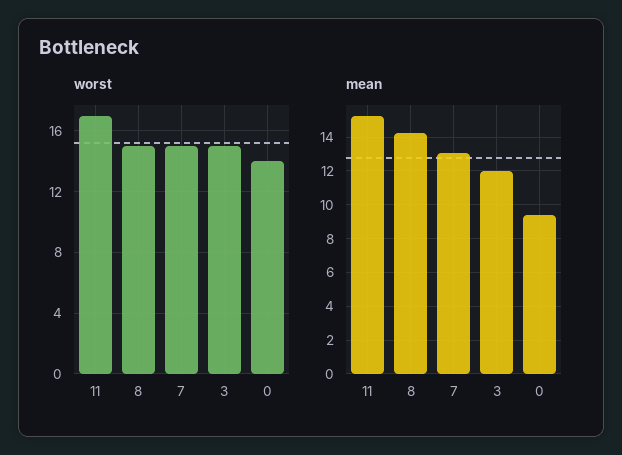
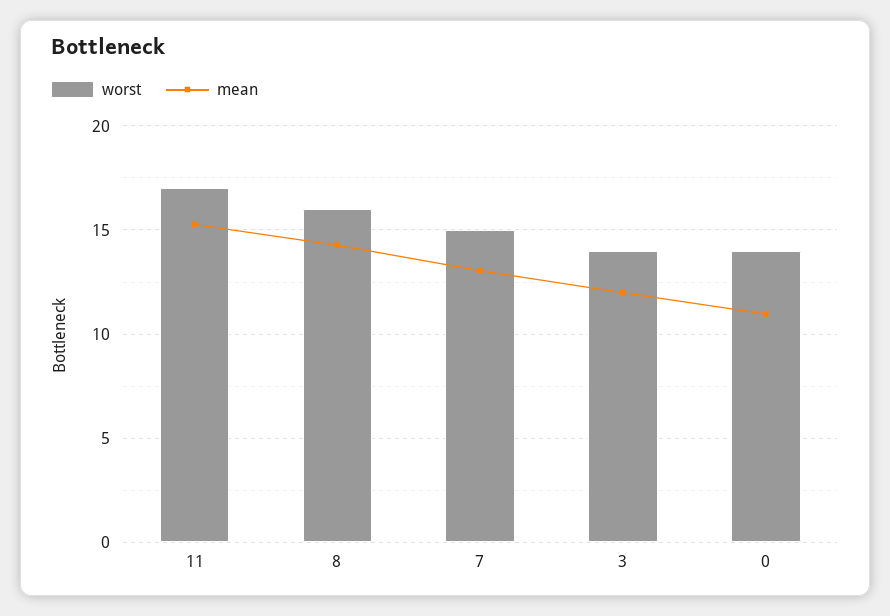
  {
    "worst": {
      "11": 17,
-     "8": 15,
+     "8": 16,
      "7": 15,
-     "3": 15,
+     "3": 14,
      "0": 14
    },
    "mean": {
      "11": 15.5,
      "8": 14.5,
      "7": 13,
      "3": 12,
-     "0": 9.5
+     "0": 11
    }
  }

